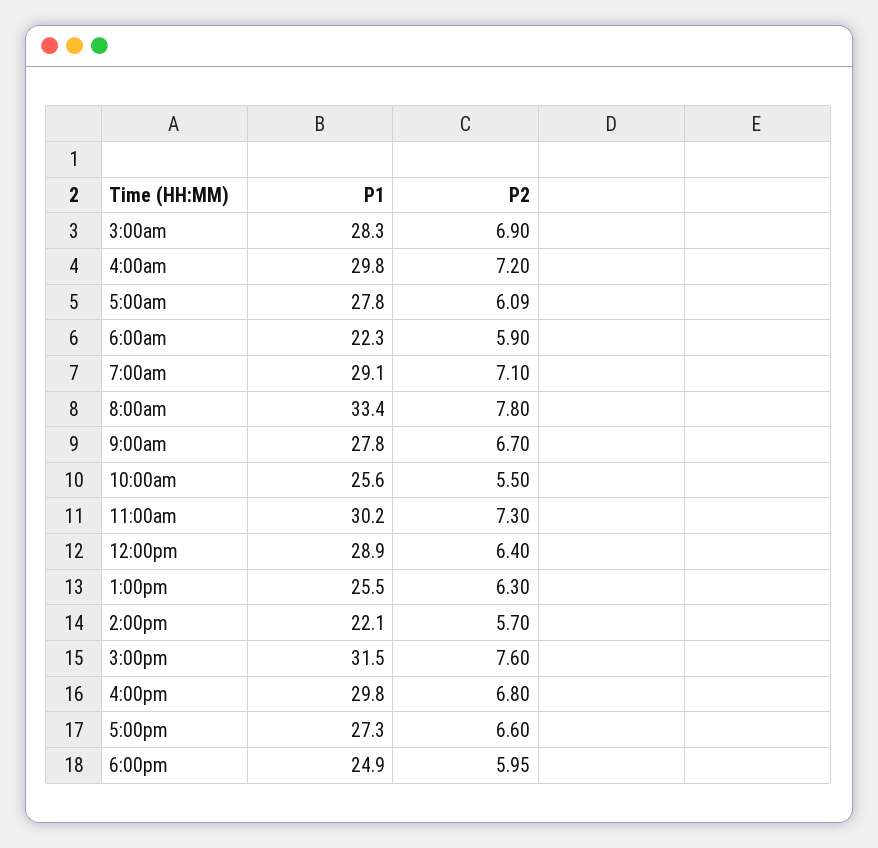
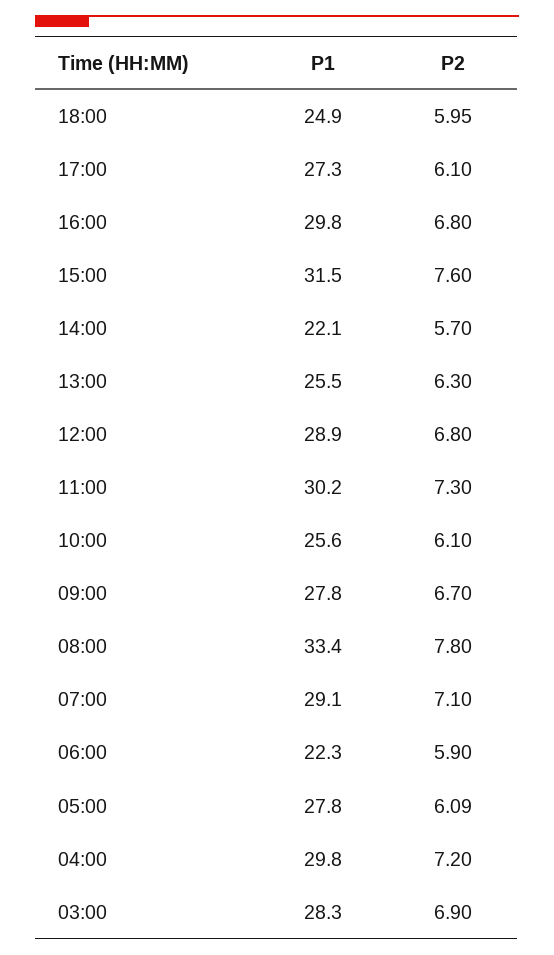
  {
    "P1": {
      "3:00am": 28.3,
      "4:00am": 29.8,
      "5:00am": 27.8,
      "6:00am": 22.3,
      "7:00am": 29.1,
      "8:00am": 33.4,
      "9:00am": 27.8,
      "10:00am": 25.6,
      "11:00am": 30.2,
      "12:00pm": 28.9,
      "1:00pm": 25.5,
      "2:00pm": 22.1,
      "3:00pm": 31.5,
      "4:00pm": 29.8,
      "5:00pm": 27.3,
      "6:00pm": 24.9
    },
    "P2": {
      "3:00am": 6.9,
      "4:00am": 7.2,
      "5:00am": 6.09,
      "6:00am": 5.9,
      "7:00am": 7.1,
      "8:00am": 7.8,
      "9:00am": 6.7,
-     "10:00am": 5.5,
+     "10:00am": 6.1,
      "11:00am": 7.3,
-     "12:00pm": 6.4,
+     "12:00pm": 6.8,
      "1:00pm": 6.3,
      "2:00pm": 5.7,
      "3:00pm": 7.6,
      "4:00pm": 6.8,
-     "5:00pm": 6.6,
+     "5:00pm": 6.1,
      "6:00pm": 5.95
    }
  }

